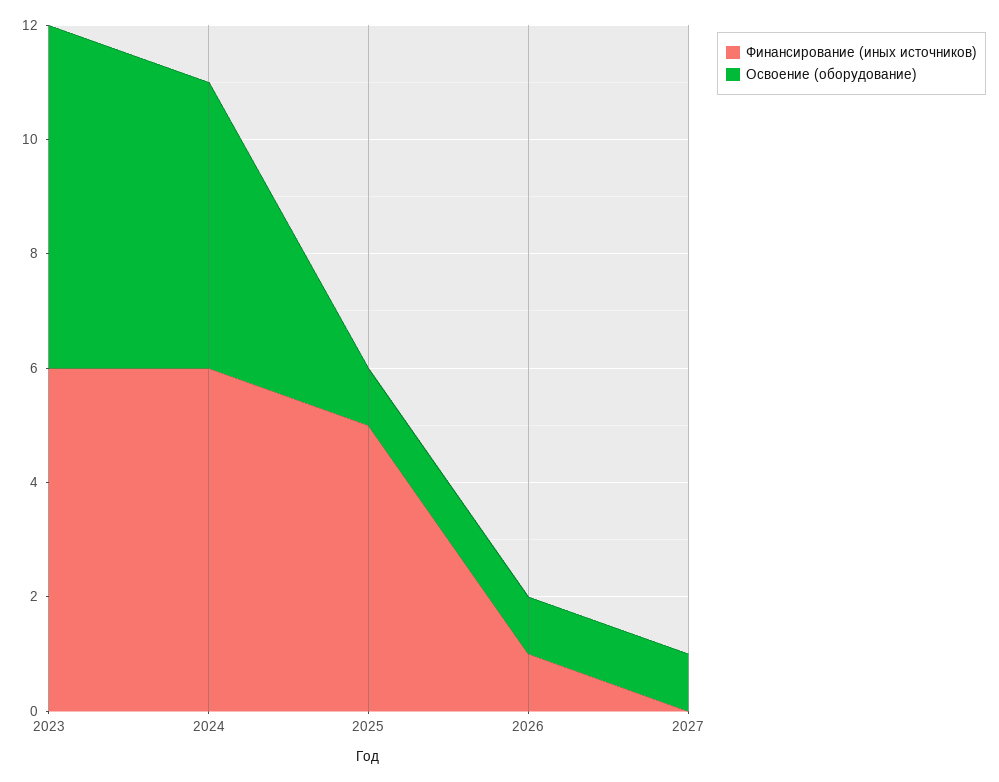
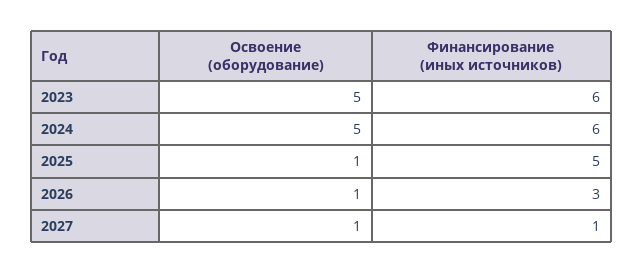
  {
    "Финансирование (иных источников)": {
      "2023": 6,
      "2024": 6,
      "2025": 5,
-     "2026": 1,
+     "2026": 3,
-     "2027": 0
+     "2027": 1
    },
    "Освоение (оборудование)": {
-     "2023": 6,
+     "2023": 5,
      "2024": 5,
      "2025": 1,
      "2026": 1,
      "2027": 1
    }
  }

